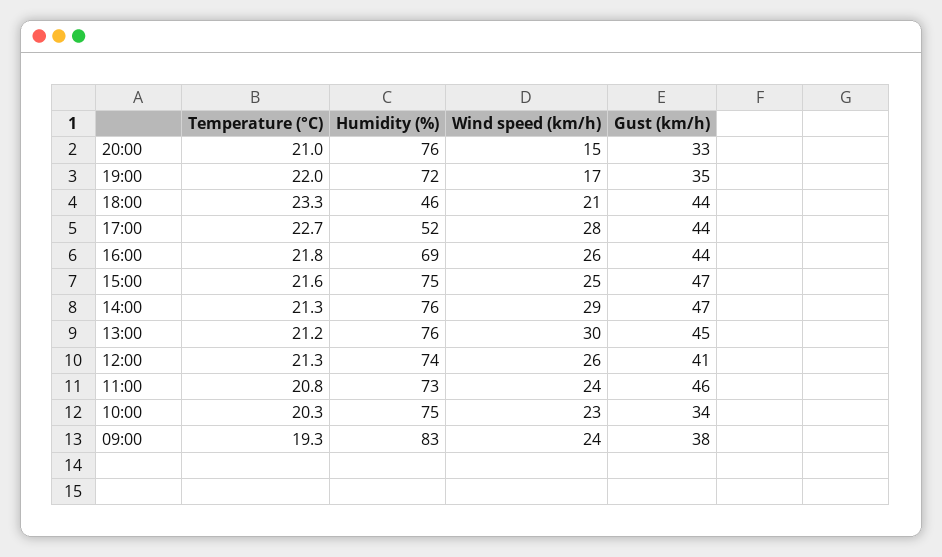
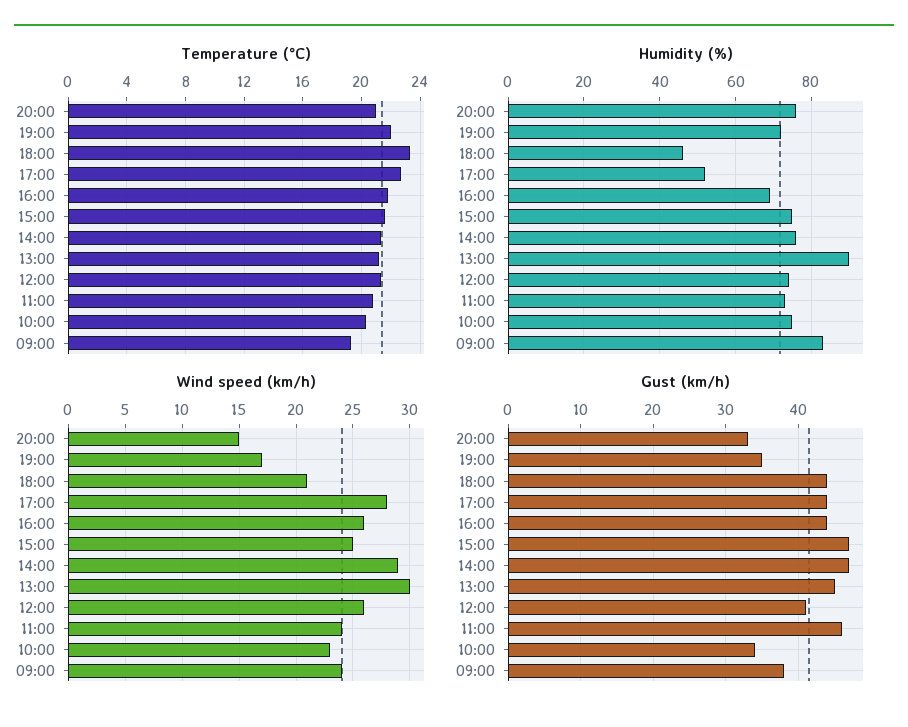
  {
    "Temperature (°C)": {
      "20:00": 21,
      "19:00": 22,
      "18:00": 23.3,
      "17:00": 22.7,
      "16:00": 21.8,
      "15:00": 21.6,
      "14:00": 21.3,
      "13:00": 21.2,
      "12:00": 21.3,
      "11:00": 20.8,
      "10:00": 20.3,
      "09:00": 19.3
    },
    "Humidity (%)": {
      "20:00": 76,
      "19:00": 72,
      "18:00": 46,
      "17:00": 52,
      "16:00": 69,
      "15:00": 75,
      "14:00": 76,
-     "13:00": 76,
+     "13:00": 90,
      "12:00": 74,
      "11:00": 73,
      "10:00": 75,
      "09:00": 83
    },
    "Wind speed (km/h)": {
      "20:00": 15,
      "19:00": 17,
      "18:00": 21,
      "17:00": 28,
      "16:00": 26,
      "15:00": 25,
      "14:00": 29,
      "13:00": 30,
      "12:00": 26,
      "11:00": 24,
      "10:00": 23,
      "09:00": 24
    },
    "Gust (km/h)": {
      "20:00": 33,
      "19:00": 35,
      "18:00": 44,
      "17:00": 44,
      "16:00": 44,
      "15:00": 47,
      "14:00": 47,
      "13:00": 45,
      "12:00": 41,
      "11:00": 46,
      "10:00": 34,
      "09:00": 38
    }
  }

